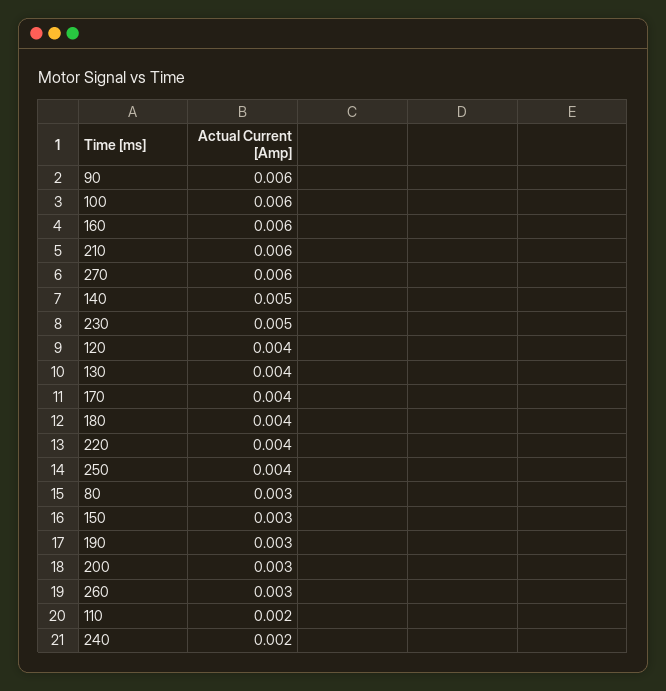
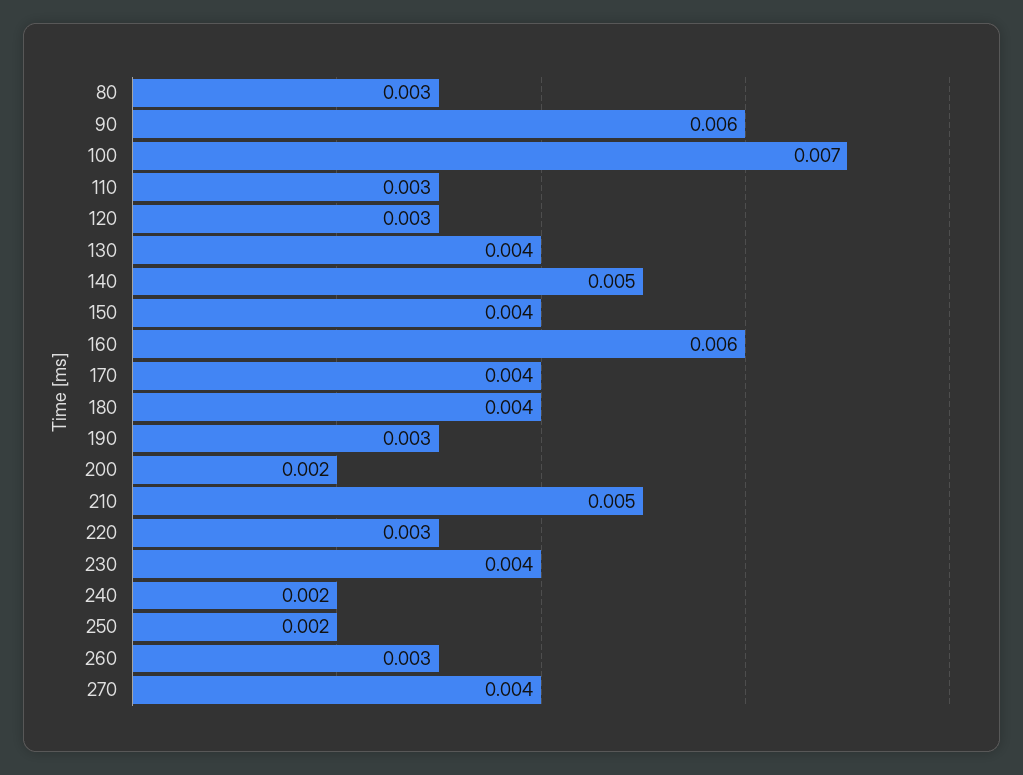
  {
    "90": 0.006,
-   "100": 0.006,
+   "100": 0.007,
    "160": 0.006,
-   "210": 0.006,
+   "210": 0.005,
-   "270": 0.006,
+   "270": 0.004,
    "140": 0.005,
-   "230": 0.005,
+   "230": 0.004,
-   "120": 0.004,
+   "120": 0.003,
    "130": 0.004,
    "170": 0.004,
    "180": 0.004,
-   "220": 0.004,
+   "220": 0.003,
-   "250": 0.004,
+   "250": 0.002,
    "80": 0.003,
-   "150": 0.003,
+   "150": 0.004,
    "190": 0.003,
-   "200": 0.003,
+   "200": 0.002,
    "260": 0.003,
-   "110": 0.002,
+   "110": 0.003,
    "240": 0.002
  }

